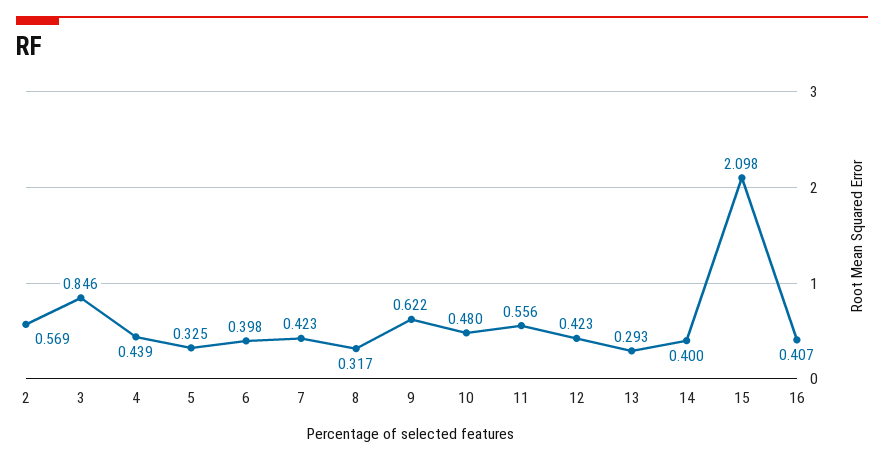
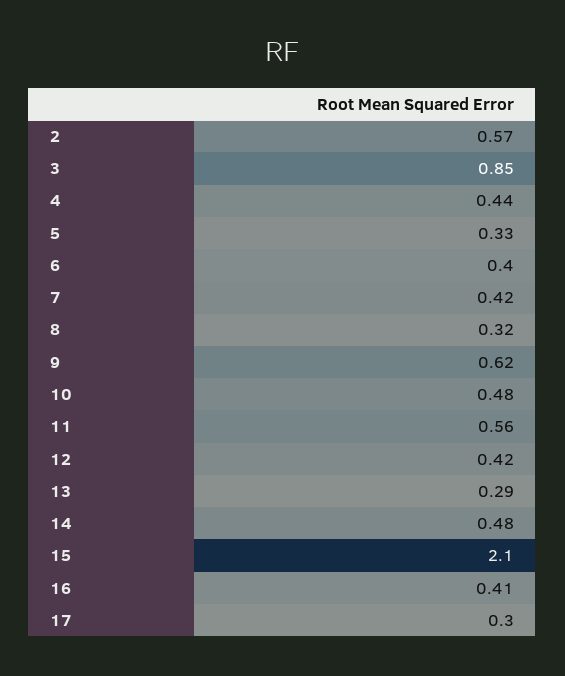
  {
    "2": 0.569,
    "3": 0.846,
    "4": 0.439,
    "5": 0.325,
    "6": 0.398,
    "7": 0.423,
    "8": 0.317,
    "9": 0.622,
    "10": 0.48,
    "11": 0.556,
    "12": 0.423,
    "13": 0.293,
-   "14": 0.4,
+   "14": 0.48,
    "15": 2.098,
-   "16": 0.407
+   "16": 0.407,
+   "17": 0.3
  }

